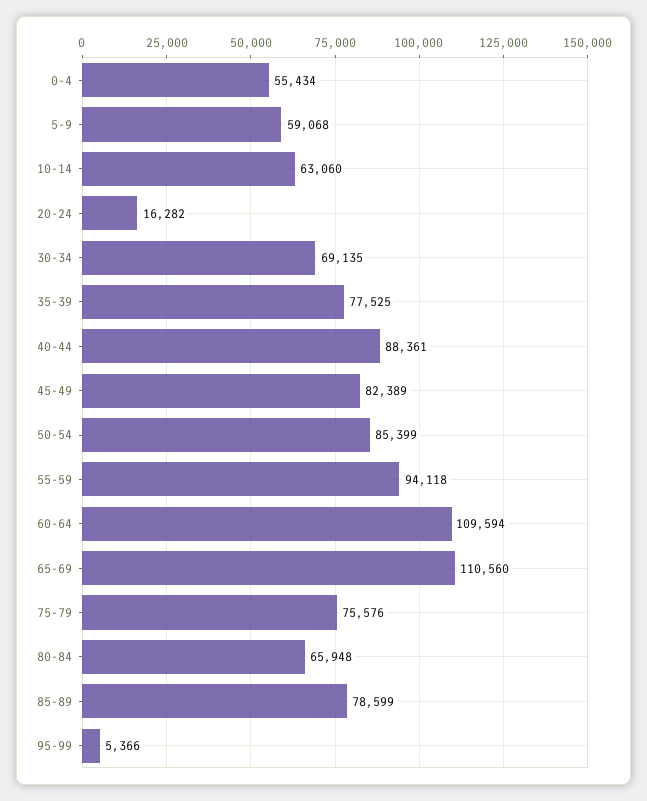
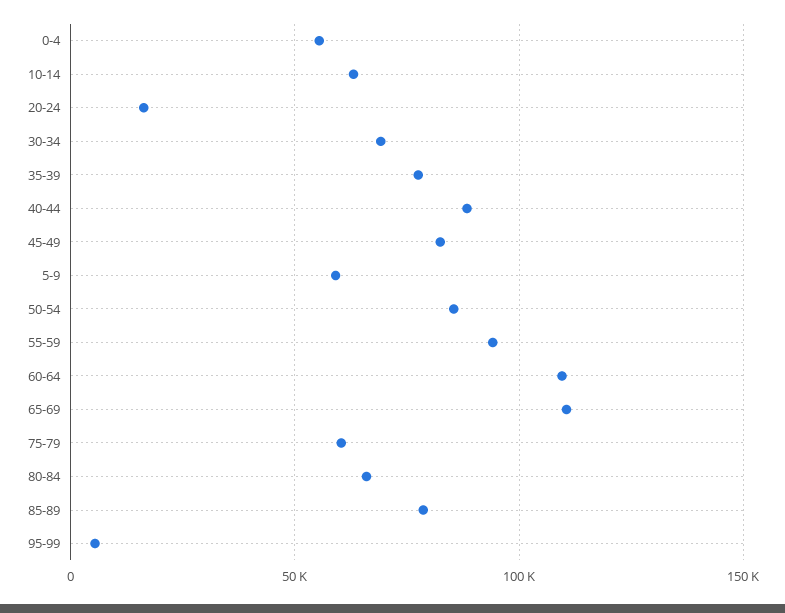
  {
    "0-4": 55434,
    "5-9": 59068,
    "10-14": 63060,
    "20-24": 16282,
    "30-34": 69135,
    "35-39": 77525,
    "40-44": 88361,
    "45-49": 82389,
    "50-54": 85399,
    "55-59": 94118,
    "60-64": 109594,
    "65-69": 110560,
-   "75-79": 75576,
+   "75-79": 60000,
    "80-84": 65948,
    "85-89": 78599,
    "95-99": 5366
  }

